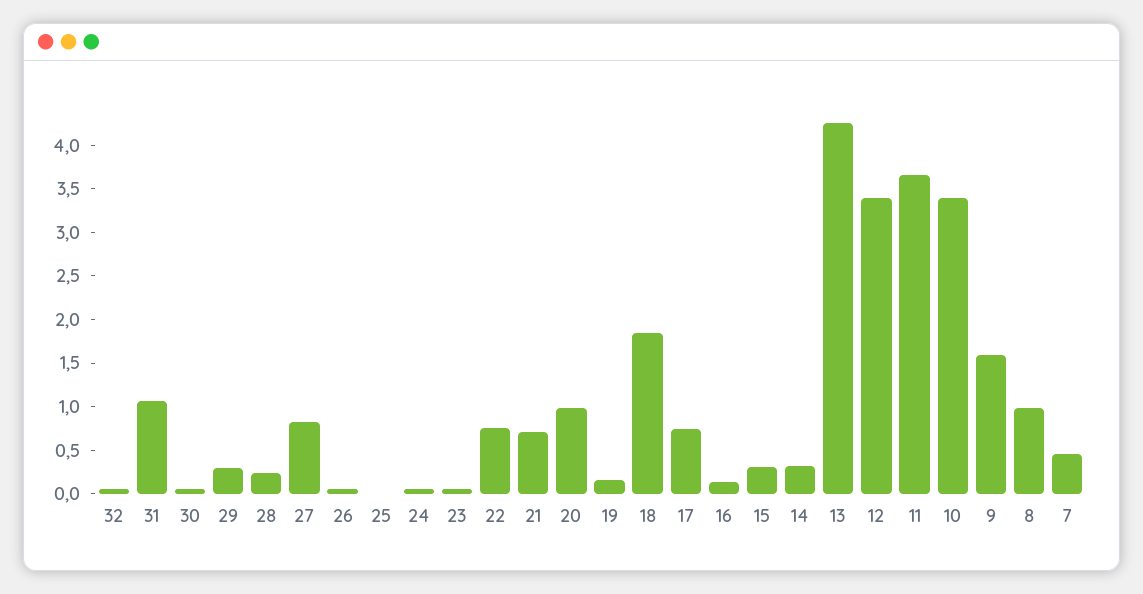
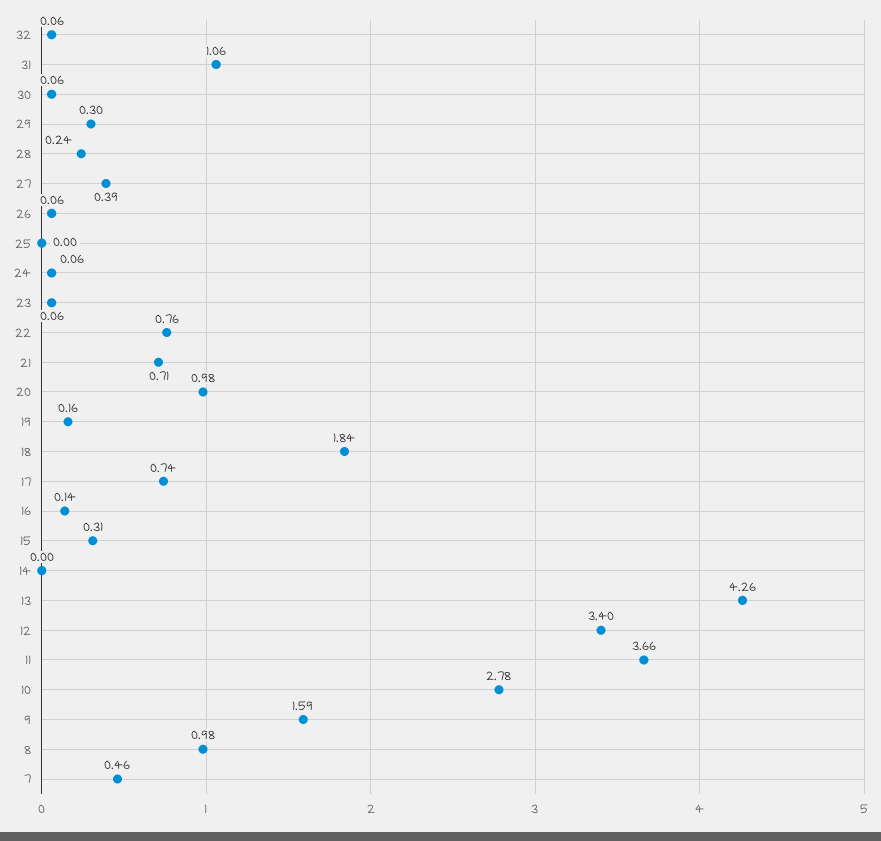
  {
    "32": 0.06,
    "31": 1.06,
    "30": 0.06,
    "29": 0.3,
    "28": 0.24,
-   "27": 0.8,
+   "27": 0.39,
    "26": 0.06,
    "25": 0,
    "24": 0.06,
    "23": 0.06,
    "22": 0.76,
    "21": 0.71,
    "20": 0.98,
    "19": 0.16,
    "18": 1.84,
    "17": 0.74,
    "16": 0.14,
    "15": 0.31,
-   "14": 0.3,
+   "14": 0,
    "13": 4.26,
    "12": 3.4,
    "11": 3.66,
-   "10": 3.4,
+   "10": 2.78,
    "9": 1.59,
    "8": 0.98,
    "7": 0.46
  }

